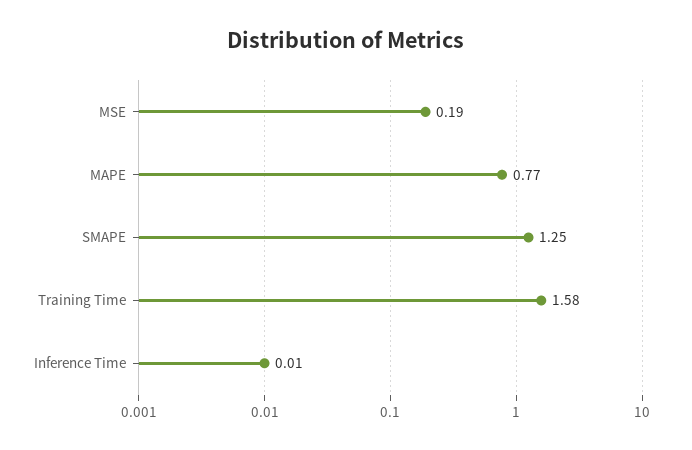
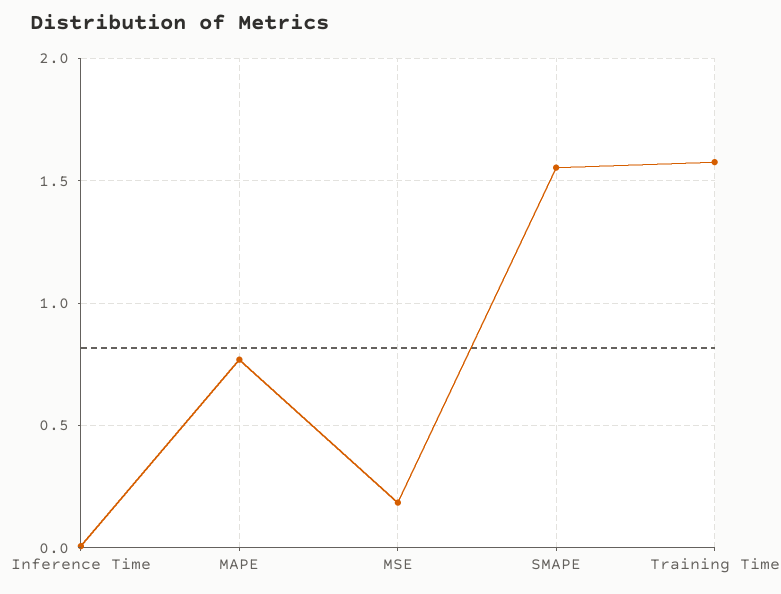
  {
    "MSE": 0.19,
    "MAPE": 0.77,
-   "SMAPE": 1.25,
+   "SMAPE": 1.55,
    "Training Time": 1.58,
    "Inference Time": 0.01
  }

